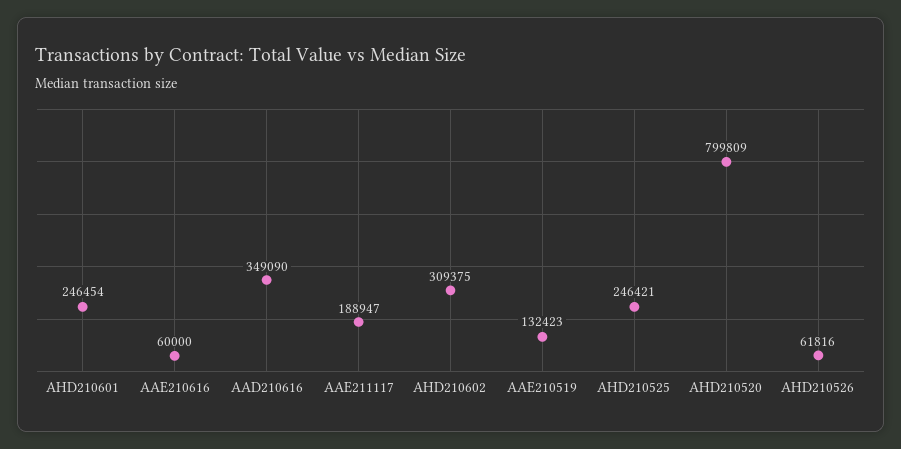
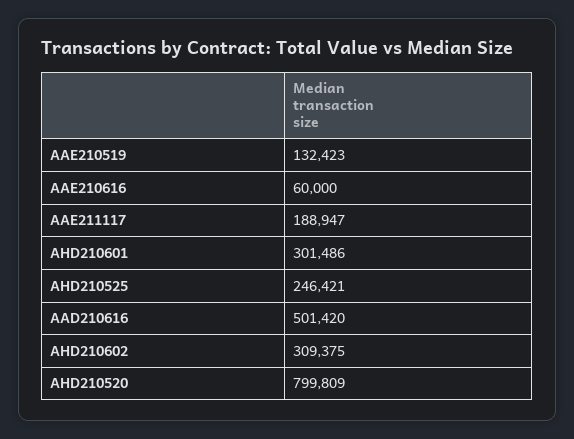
  {
-   "AHD210601": 246454,
+   "AHD210601": 301486,
    "AAE210616": 60000,
-   "AAD210616": 349090,
+   "AAD210616": 501420,
    "AAE211117": 188947,
    "AHD210602": 309375,
    "AAE210519": 132423,
    "AHD210525": 246421,
-   "AHD210520": 799809,
+   "AHD210520": 799809
-   "AHD210526": 61816
  }

